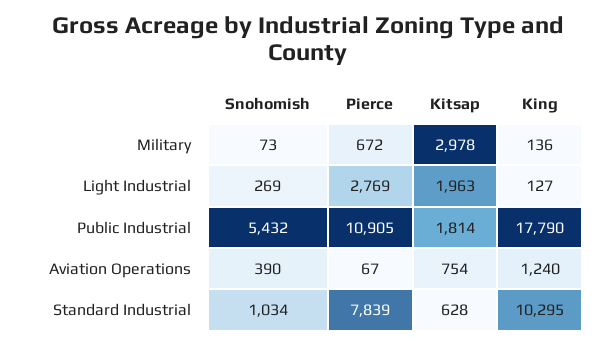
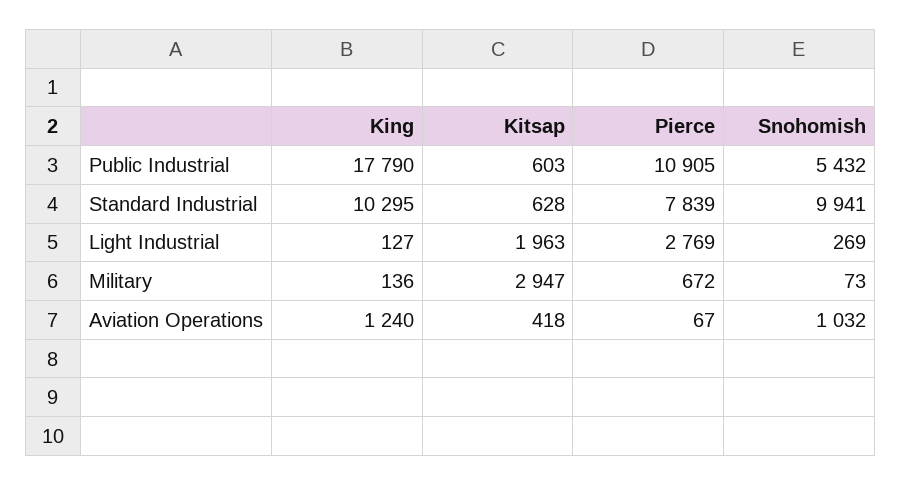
  {
    "Snohomish": {
      "Military": 73,
      "Light Industrial": 269,
      "Public Industrial": 5432,
-     "Aviation Operations": 390,
+     "Aviation Operations": 1032,
-     "Standard Industrial": 1034
+     "Standard Industrial": 9941
    },
    "Pierce": {
      "Military": 672,
      "Light Industrial": 2769,
      "Public Industrial": 10905,
      "Aviation Operations": 67,
      "Standard Industrial": 7839
    },
    "Kitsap": {
-     "Military": 2978,
+     "Military": 2947,
      "Light Industrial": 1963,
-     "Public Industrial": 1814,
+     "Public Industrial": 603,
-     "Aviation Operations": 754,
+     "Aviation Operations": 418,
      "Standard Industrial": 628
    },
    "King": {
      "Military": 136,
      "Light Industrial": 127,
      "Public Industrial": 17790,
      "Aviation Operations": 1240,
      "Standard Industrial": 10295
    }
  }

